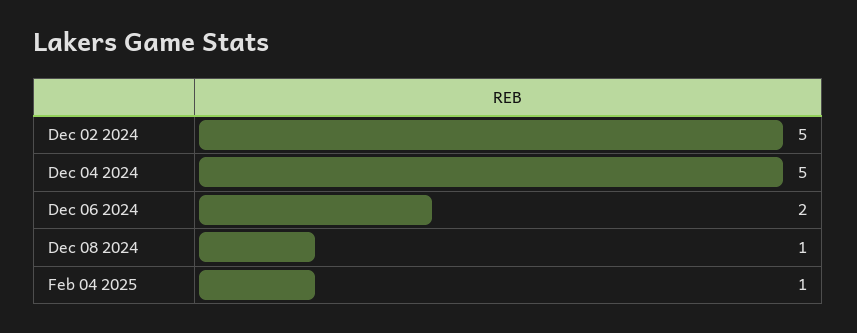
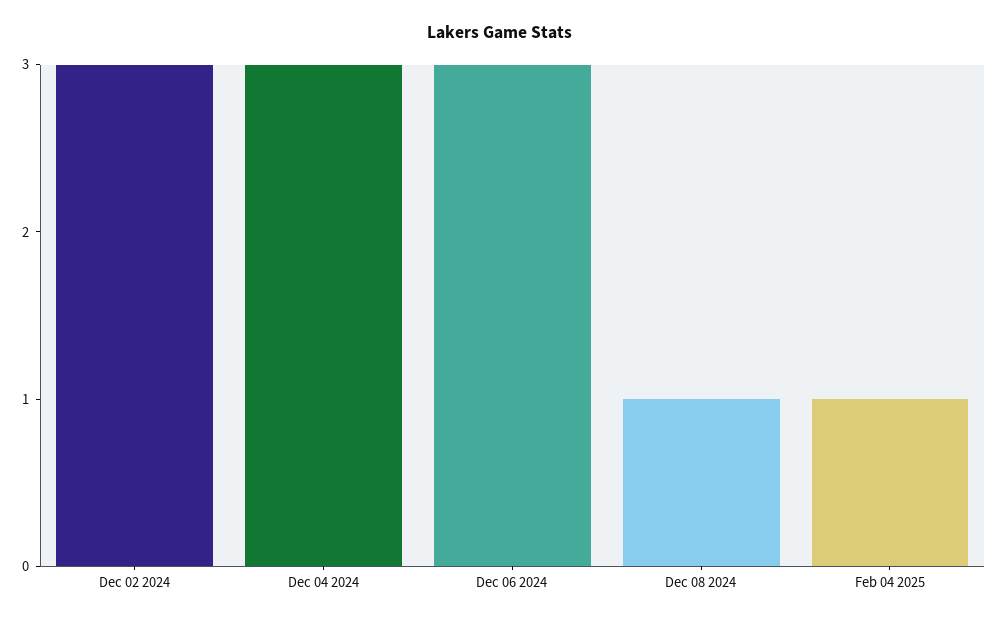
  {
-   "Dec 02 2024": 5,
+   "Dec 02 2024": 3,
-   "Dec 04 2024": 5,
+   "Dec 04 2024": 3,
-   "Dec 06 2024": 2,
+   "Dec 06 2024": 3,
    "Dec 08 2024": 1,
    "Feb 04 2025": 1
  }

